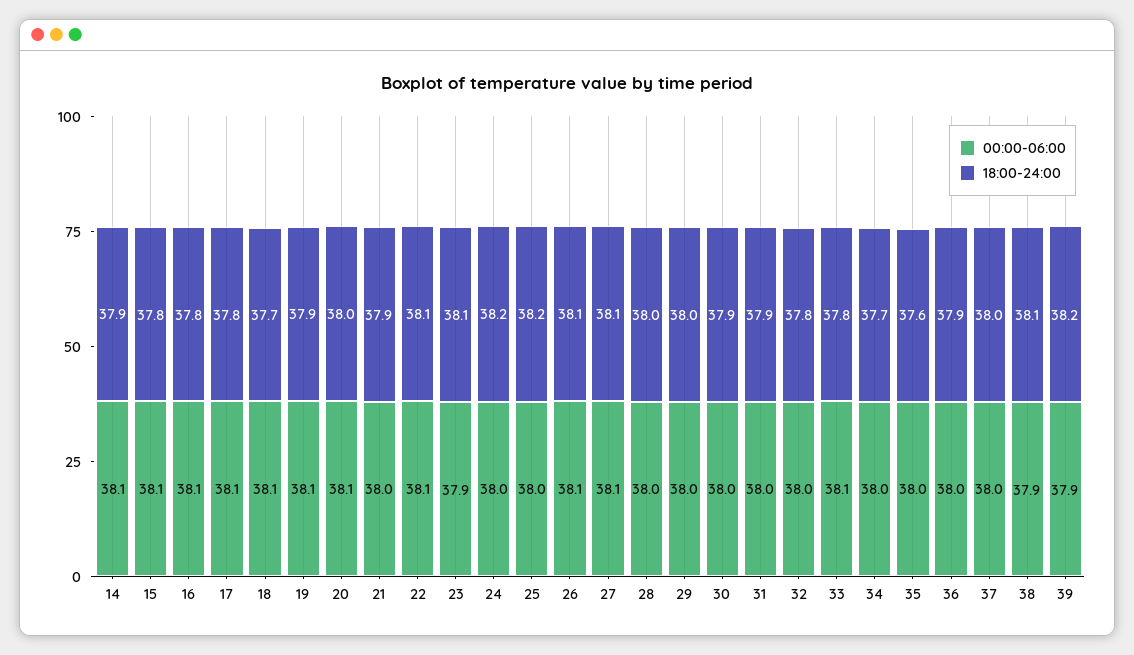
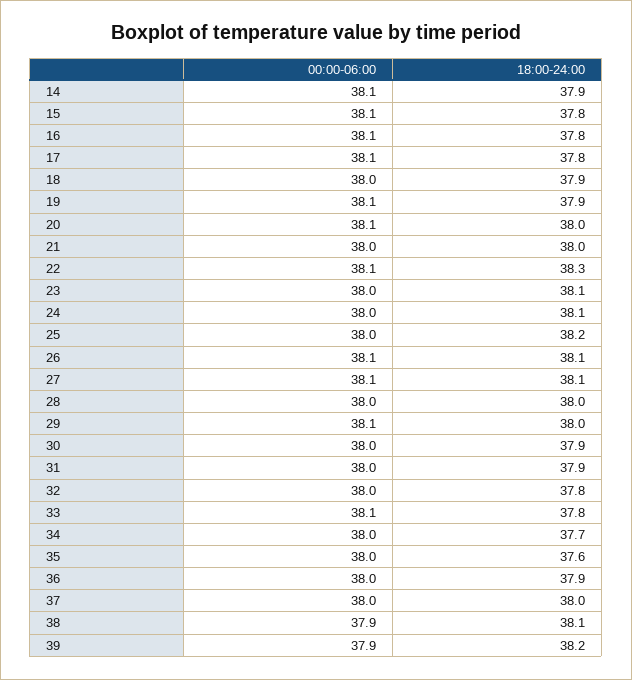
  {
    "00:00-06:00": {
      "14": 38.1,
      "15": 38.1,
      "16": 38.1,
      "17": 38.1,
-     "18": 38.1,
+     "18": 38,
      "19": 38.1,
      "20": 38.1,
      "21": 38,
      "22": 38.1,
-     "23": 37.9,
+     "23": 38,
      "24": 38,
      "25": 38,
      "26": 38.1,
      "27": 38.1,
      "28": 38,
-     "29": 38,
+     "29": 38.1,
      "30": 38,
      "31": 38,
      "32": 38,
      "33": 38.1,
      "34": 38,
      "35": 38,
      "36": 38,
      "37": 38,
      "38": 37.9,
      "39": 37.9
    },
    "18:00-24:00": {
      "14": 37.9,
      "15": 37.8,
      "16": 37.8,
      "17": 37.8,
-     "18": 37.7,
+     "18": 37.9,
      "19": 37.9,
      "20": 38,
-     "21": 37.9,
+     "21": 38,
-     "22": 38.1,
+     "22": 38.3,
      "23": 38.1,
-     "24": 38.2,
+     "24": 38.1,
      "25": 38.2,
      "26": 38.1,
      "27": 38.1,
      "28": 38,
      "29": 38,
      "30": 37.9,
      "31": 37.9,
      "32": 37.8,
      "33": 37.8,
      "34": 37.7,
      "35": 37.6,
      "36": 37.9,
      "37": 38,
      "38": 38.1,
      "39": 38.2
    }
  }

